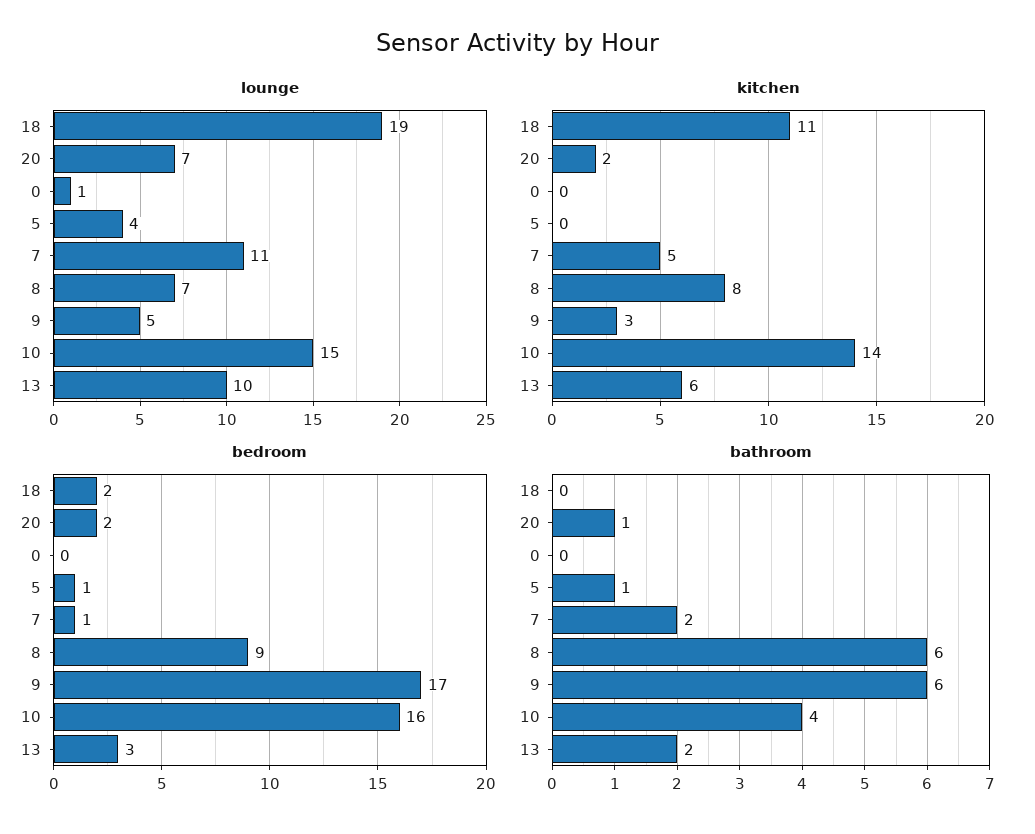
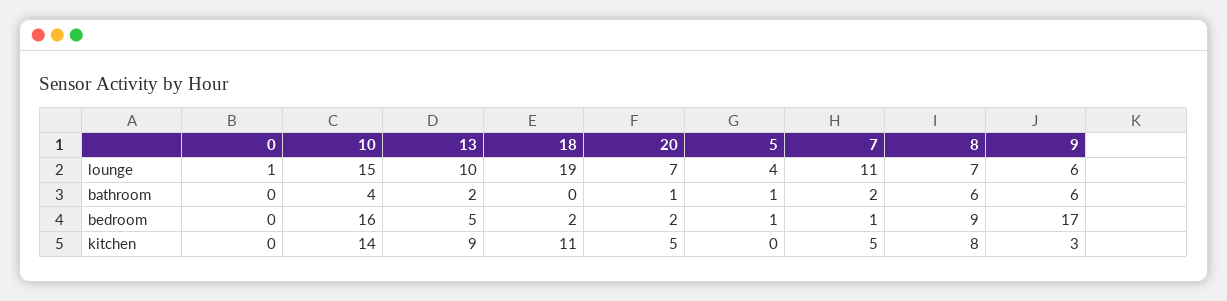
  {
    "lounge": {
      "18": 19,
      "20": 7,
      "0": 1,
      "5": 4,
      "7": 11,
      "8": 7,
-     "9": 5,
+     "9": 6,
      "10": 15,
      "13": 10
    },
    "kitchen": {
      "18": 11,
-     "20": 2,
+     "20": 5,
      "0": 0,
      "5": 0,
      "7": 5,
      "8": 8,
      "9": 3,
      "10": 14,
-     "13": 6
+     "13": 9
    },
    "bedroom": {
      "18": 2,
      "20": 2,
      "0": 0,
      "5": 1,
      "7": 1,
      "8": 9,
      "9": 17,
      "10": 16,
-     "13": 3
+     "13": 5
    },
    "bathroom": {
      "18": 0,
      "20": 1,
      "0": 0,
      "5": 1,
      "7": 2,
      "8": 6,
      "9": 6,
      "10": 4,
      "13": 2
    }
  }

